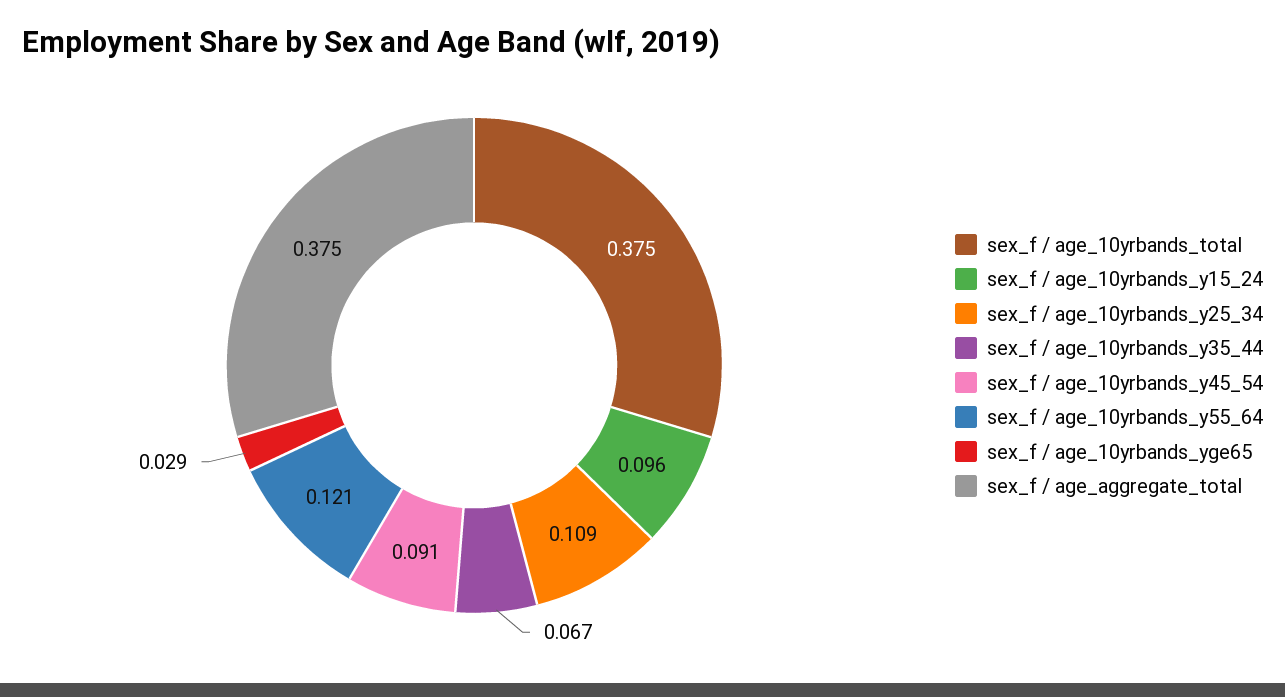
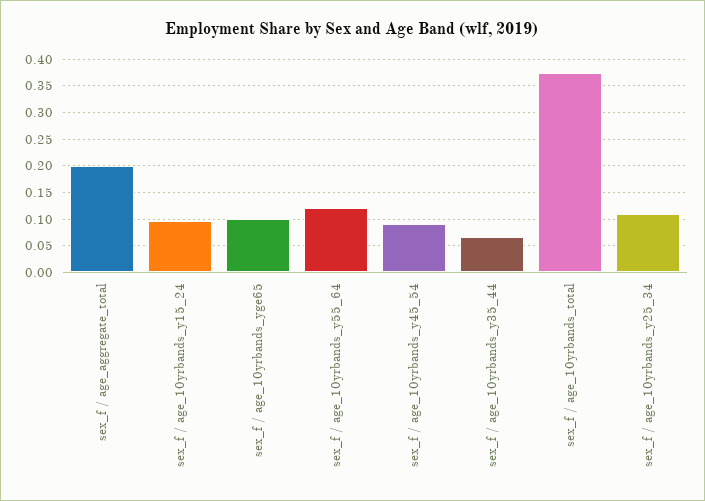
  {
    "sex_f / age_10yrbands_total": 0.375,
    "sex_f / age_10yrbands_y15_24": 0.096,
    "sex_f / age_10yrbands_y25_34": 0.109,
    "sex_f / age_10yrbands_y35_44": 0.067,
    "sex_f / age_10yrbands_y45_54": 0.091,
    "sex_f / age_10yrbands_y55_64": 0.121,
-   "sex_f / age_10yrbands_yge65": 0.029,
+   "sex_f / age_10yrbands_yge65": 0.1,
-   "sex_f / age_aggregate_total": 0.375
+   "sex_f / age_aggregate_total": 0.2
  }

